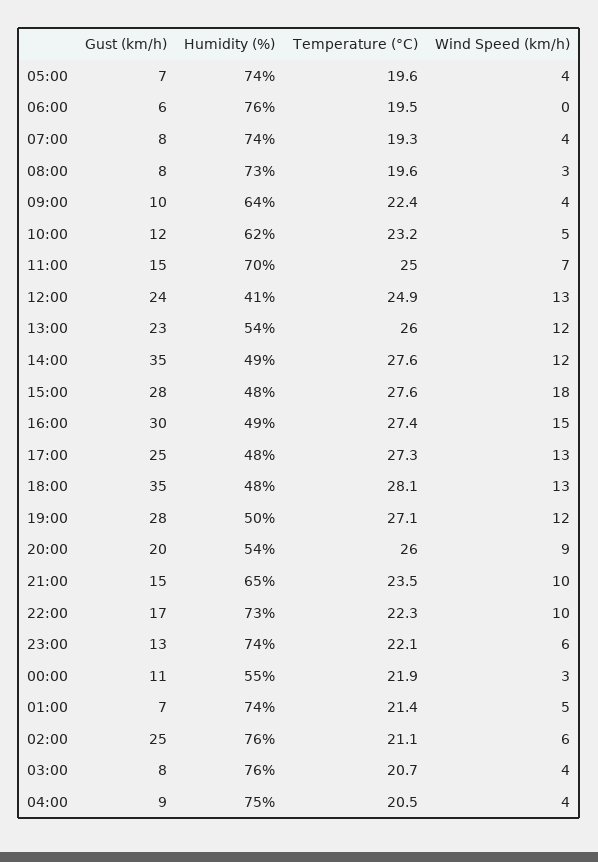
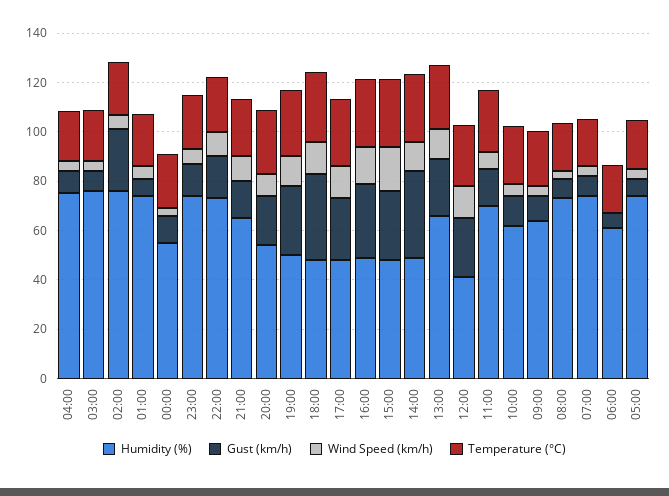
  {
    "Gust (km/h)": {
      "05:00": 7,
      "06:00": 6,
      "07:00": 8,
      "08:00": 8,
      "09:00": 10,
      "10:00": 12,
      "11:00": 15,
      "12:00": 24,
      "13:00": 23,
      "14:00": 35,
      "15:00": 28,
      "16:00": 30,
      "17:00": 25,
      "18:00": 35,
      "19:00": 28,
      "20:00": 20,
      "21:00": 15,
      "22:00": 17,
      "23:00": 13,
      "00:00": 11,
      "01:00": 7,
      "02:00": 25,
      "03:00": 8,
      "04:00": 9
    },
    "Humidity (%)": {
      "05:00": 74,
-     "06:00": 76,
+     "06:00": 60,
      "07:00": 74,
      "08:00": 73,
      "09:00": 64,
      "10:00": 62,
      "11:00": 70,
      "12:00": 41,
-     "13:00": 54,
+     "13:00": 65,
      "14:00": 49,
      "15:00": 48,
      "16:00": 49,
      "17:00": 48,
      "18:00": 48,
      "19:00": 50,
      "20:00": 54,
      "21:00": 65,
      "22:00": 73,
      "23:00": 74,
      "00:00": 55,
      "01:00": 74,
      "02:00": 76,
      "03:00": 76,
      "04:00": 75
    },
    "Temperature (°C)": {
      "05:00": 19.6,
      "06:00": 19.5,
      "07:00": 19.3,
      "08:00": 19.6,
      "09:00": 22.4,
      "10:00": 23.2,
      "11:00": 25,
      "12:00": 24.9,
      "13:00": 26,
      "14:00": 27.6,
      "15:00": 27.6,
      "16:00": 27.4,
      "17:00": 27.3,
      "18:00": 28.1,
      "19:00": 27.1,
      "20:00": 26,
      "21:00": 23.5,
      "22:00": 22.3,
      "23:00": 22.1,
      "00:00": 21.9,
      "01:00": 21.4,
      "02:00": 21.1,
      "03:00": 20.7,
      "04:00": 20.5
    },
    "Wind Speed (km/h)": {
      "05:00": 4,
      "06:00": 0,
      "07:00": 4,
      "08:00": 3,
      "09:00": 4,
      "10:00": 5,
      "11:00": 7,
      "12:00": 13,
      "13:00": 12,
      "14:00": 12,
      "15:00": 18,
      "16:00": 15,
      "17:00": 13,
      "18:00": 13,
      "19:00": 12,
      "20:00": 9,
      "21:00": 10,
      "22:00": 10,
      "23:00": 6,
      "00:00": 3,
      "01:00": 5,
      "02:00": 6,
      "03:00": 4,
      "04:00": 4
    }
  }

